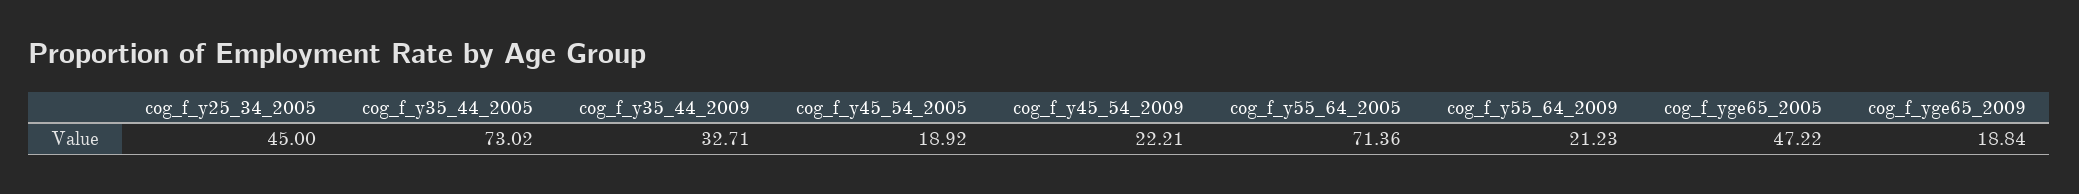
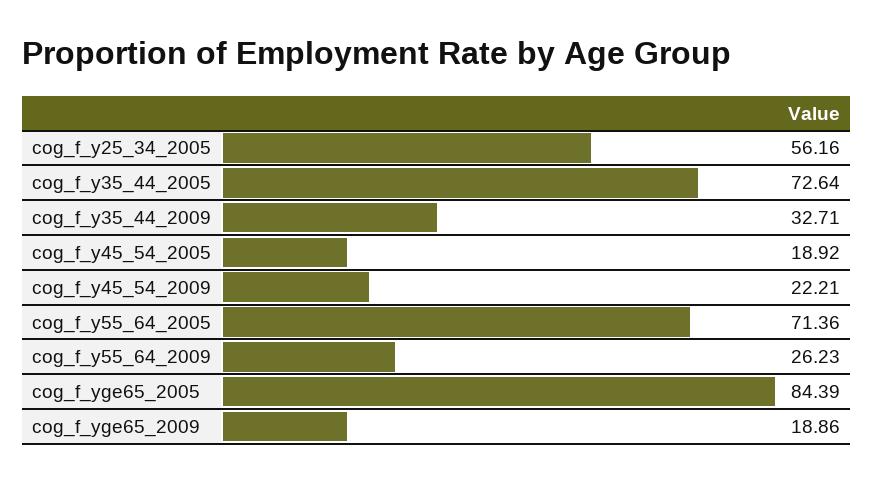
  {
-   "cog_f_y25_34_2005": 45,
+   "cog_f_y25_34_2005": 56.16,
-   "cog_f_y35_44_2005": 73.02,
+   "cog_f_y35_44_2005": 72.64,
    "cog_f_y35_44_2009": 32.71,
    "cog_f_y45_54_2005": 18.92,
    "cog_f_y45_54_2009": 22.21,
    "cog_f_y55_64_2005": 71.36,
-   "cog_f_y55_64_2009": 21.23,
+   "cog_f_y55_64_2009": 26.23,
-   "cog_f_yge65_2005": 47.22,
+   "cog_f_yge65_2005": 84.39,
-   "cog_f_yge65_2009": 18.84
+   "cog_f_yge65_2009": 18.86
  }

